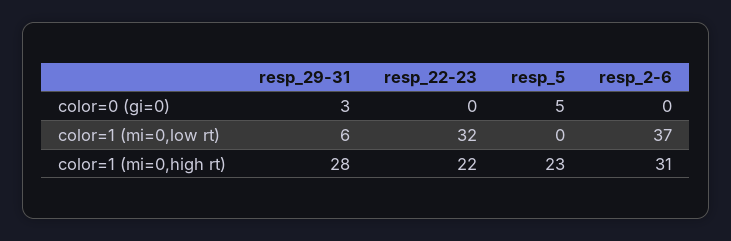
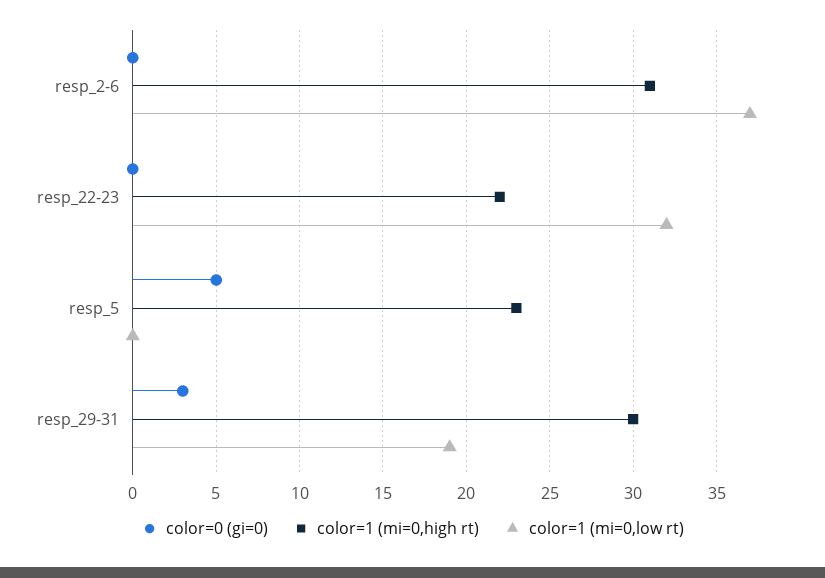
  {
    "color=0 (gi=0)": {
      "resp_29-31": 3,
      "resp_22-23": 0,
      "resp_5": 5,
      "resp_2-6": 0
    },
    "color=1 (mi=0,low rt)": {
-     "resp_29-31": 6,
+     "resp_29-31": 19,
      "resp_22-23": 32,
      "resp_5": 0,
      "resp_2-6": 37
    },
    "color=1 (mi=0,high rt)": {
-     "resp_29-31": 28,
+     "resp_29-31": 30,
      "resp_22-23": 22,
      "resp_5": 23,
      "resp_2-6": 31
    }
  }

